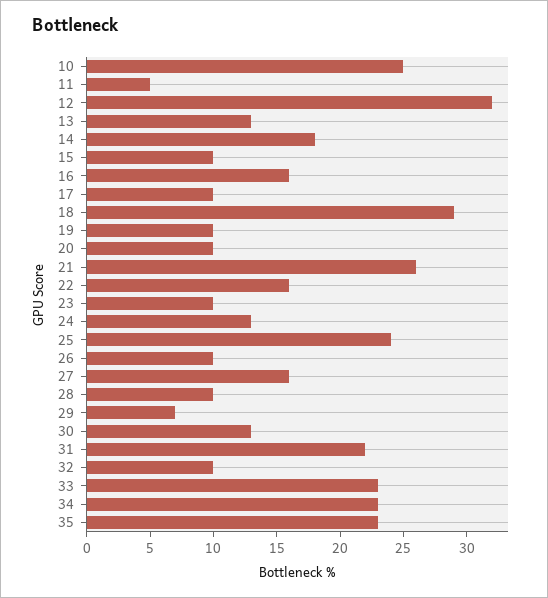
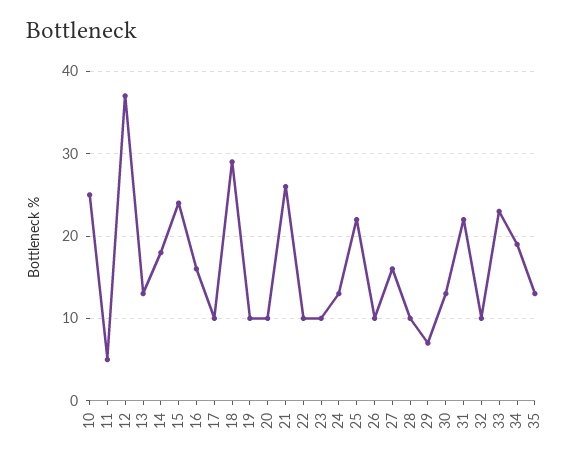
  {
    "10": 25,
    "11": 5,
-   "12": 32,
+   "12": 37,
    "13": 13,
    "14": 18,
-   "15": 10,
+   "15": 24,
    "16": 16,
    "17": 10,
    "18": 29,
    "19": 10,
    "20": 10,
    "21": 26,
-   "22": 16,
+   "22": 10,
    "23": 10,
    "24": 13,
-   "25": 24,
+   "25": 22,
    "26": 10,
    "27": 16,
    "28": 10,
    "29": 7,
    "30": 13,
    "31": 22,
    "32": 10,
    "33": 23,
-   "34": 23,
+   "34": 19,
-   "35": 23
+   "35": 13
  }

